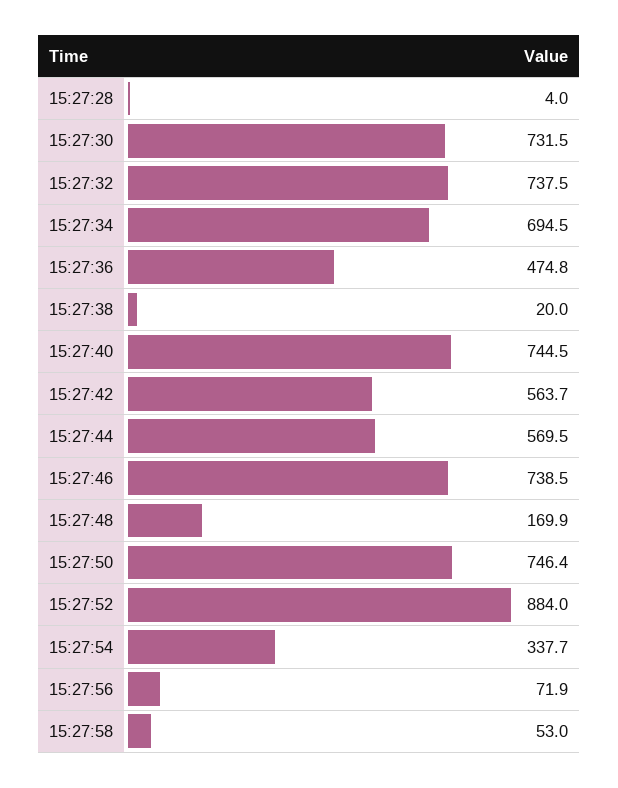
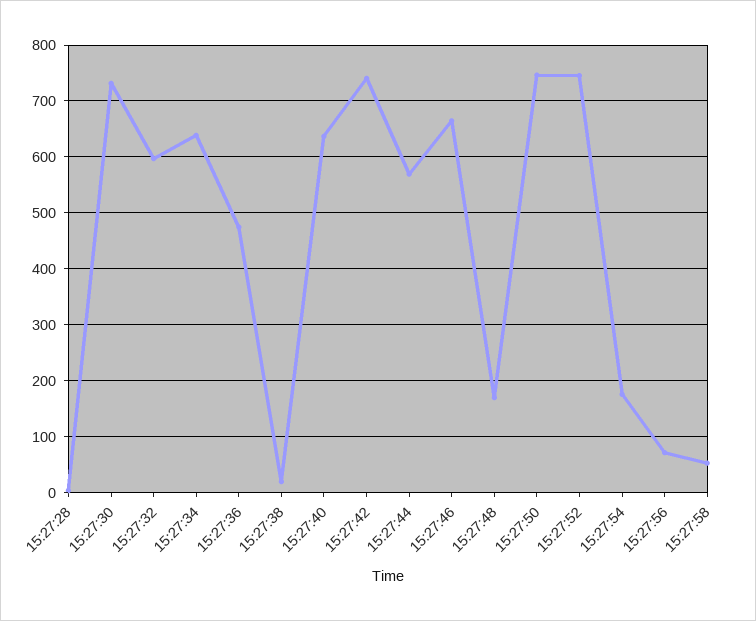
  {
    "15:27:28": 4,
    "15:27:30": 731.5,
-   "15:27:32": 737.5,
+   "15:27:32": 600,
-   "15:27:34": 694.5,
+   "15:27:34": 640,
    "15:27:36": 474.8,
    "15:27:38": 20,
-   "15:27:40": 744.5,
+   "15:27:40": 640,
-   "15:27:42": 563.7,
+   "15:27:42": 740,
    "15:27:44": 569.5,
-   "15:27:46": 738.5,
+   "15:27:46": 660,
    "15:27:48": 169.9,
    "15:27:50": 746.4,
-   "15:27:52": 884,
+   "15:27:52": 740,
-   "15:27:54": 337.7,
+   "15:27:54": 180,
    "15:27:56": 71.9,
    "15:27:58": 53
  }

